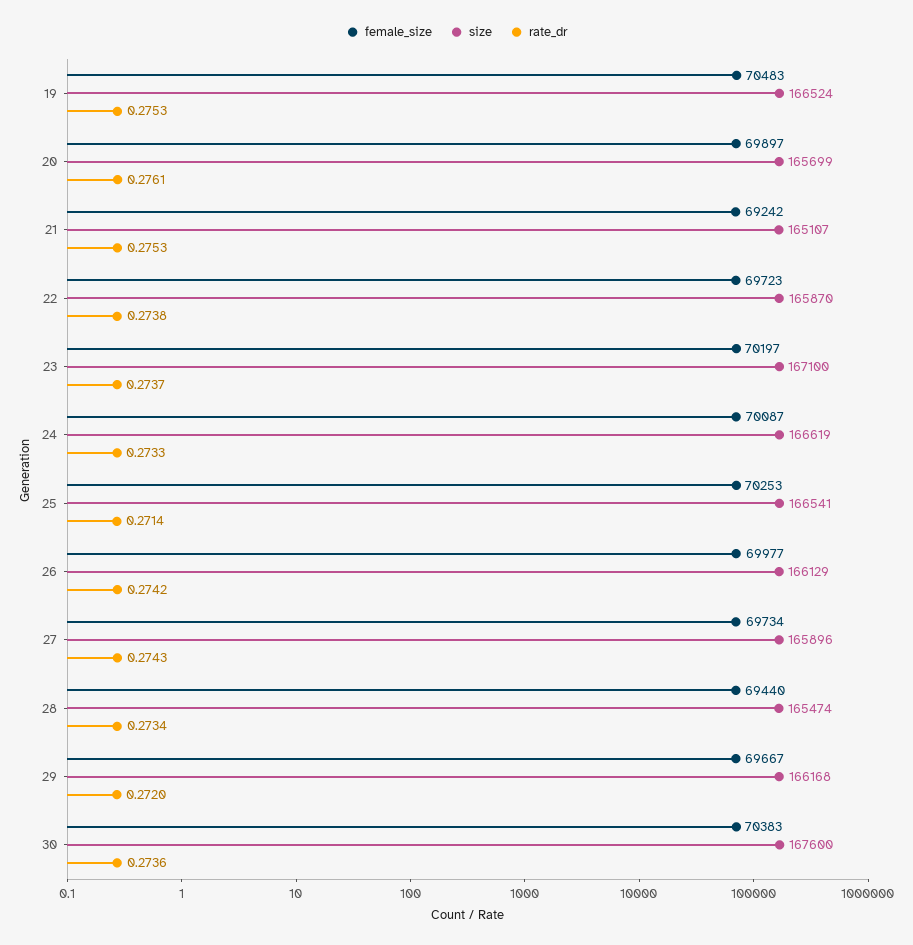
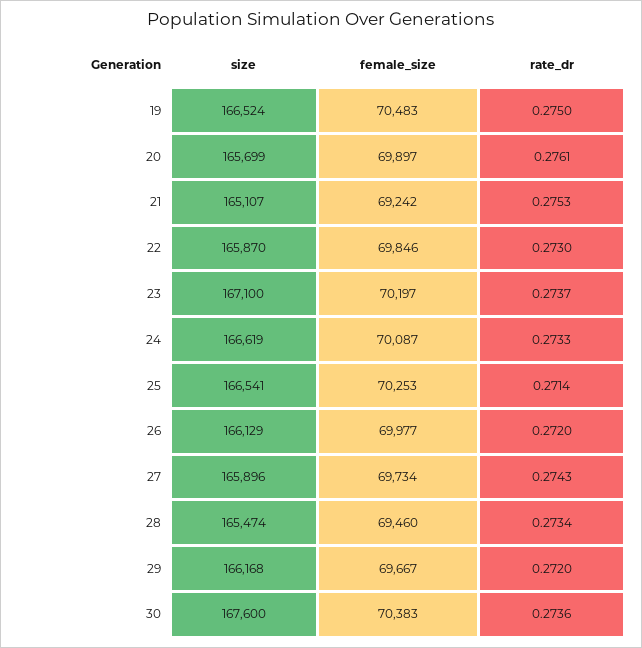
  {
    "female_size": {
      "19": 70483,
      "20": 69897,
      "21": 69242,
-     "22": 69723,
+     "22": 69846,
      "23": 70197,
      "24": 70087,
      "25": 70253,
      "26": 69977,
      "27": 69734,
-     "28": 69440,
+     "28": 69460,
      "29": 69667,
      "30": 70383
    },
    "size": {
      "19": 166524,
      "20": 165699,
      "21": 165107,
      "22": 165870,
      "23": 167100,
      "24": 166619,
      "25": 166541,
      "26": 166129,
      "27": 165896,
      "28": 165474,
      "29": 166168,
      "30": 167600
    },
    "rate_dr": {
-     "19": 0.2753,
+     "19": 0.275,
      "20": 0.2761,
      "21": 0.2753,
-     "22": 0.2738,
+     "22": 0.273,
      "23": 0.2737,
      "24": 0.2733,
      "25": 0.2714,
-     "26": 0.2742,
+     "26": 0.272,
      "27": 0.2743,
      "28": 0.2734,
      "29": 0.272,
      "30": 0.2736
    }
  }

